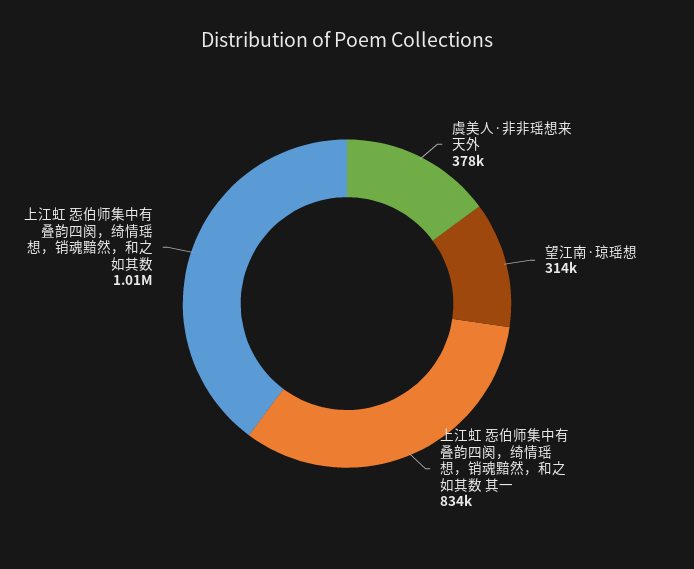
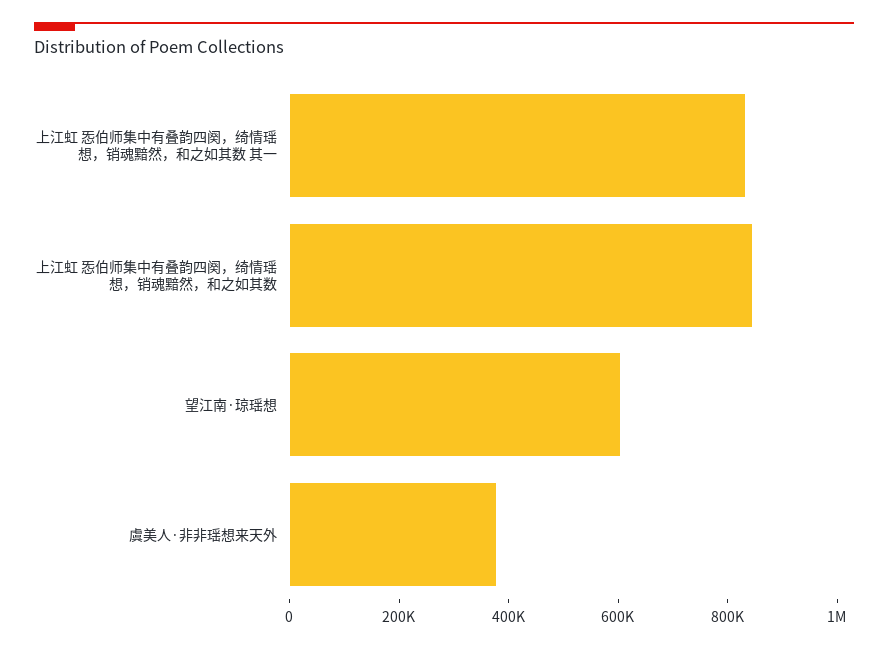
  {
    "虞美人·非非瑶想来天外": 378000,
-   "望江南·琼瑶想": 314000,
+   "望江南·琼瑶想": 600000,
    "上江虹 㤅伯师集中有叠韵四阕，绮情瑶想，销魂黯然，和之如其数 其一": 834000,
-   "上江虹 㤅伯师集中有叠韵四阕，绮情瑶想，销魂黯然，和之如其数": 1010000
+   "上江虹 㤅伯师集中有叠韵四阕，绮情瑶想，销魂黯然，和之如其数": 850000
  }

